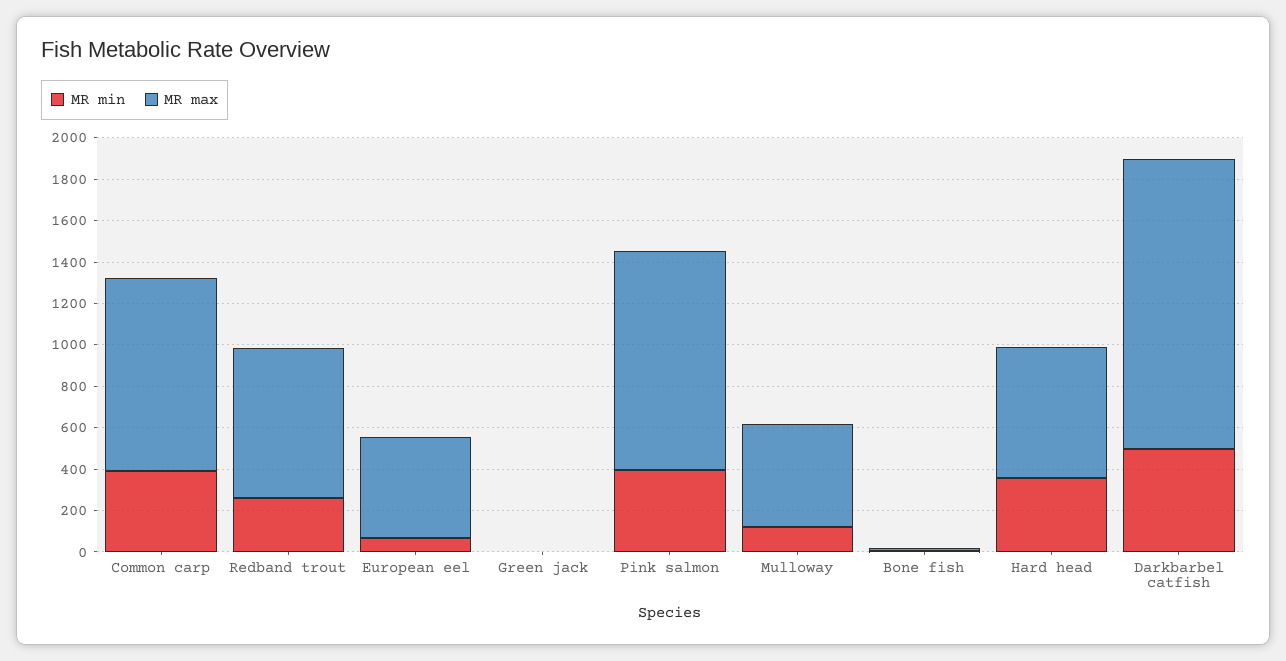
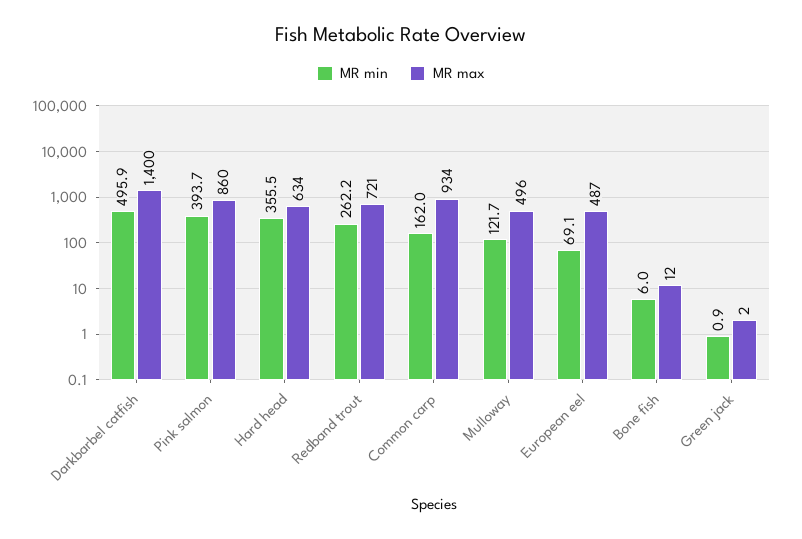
  {
    "MR min": {
-     "Common carp": 400,
+     "Common carp": 162,
      "Redband trout": 262.2,
      "European eel": 69.1,
      "Green jack": 0.9,
      "Pink salmon": 393.7,
      "Mulloway": 121.7,
      "Bone fish": 6,
      "Hard head": 355.5,
      "Darkbarbel catfish": 495.9
    },
    "MR max": {
      "Common carp": 934,
      "Redband trout": 721,
      "European eel": 487,
      "Green jack": 2,
-     "Pink salmon": 1050,
+     "Pink salmon": 860,
      "Mulloway": 496,
      "Bone fish": 12,
      "Hard head": 634,
      "Darkbarbel catfish": 1400
    }
  }

